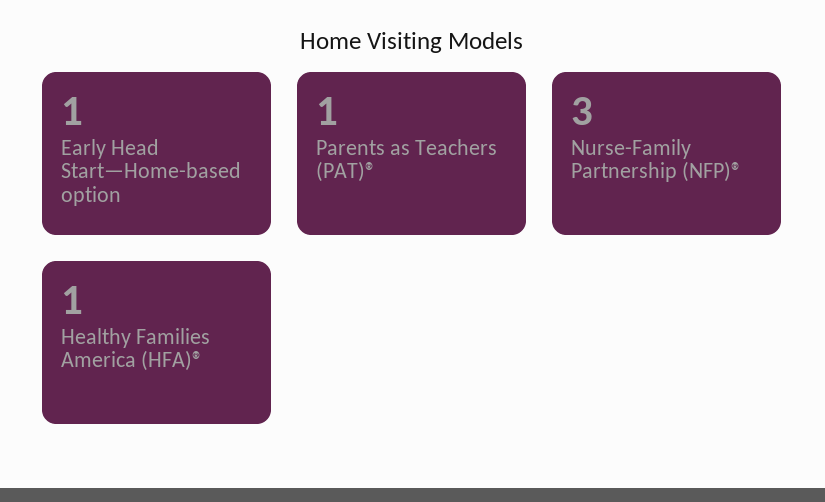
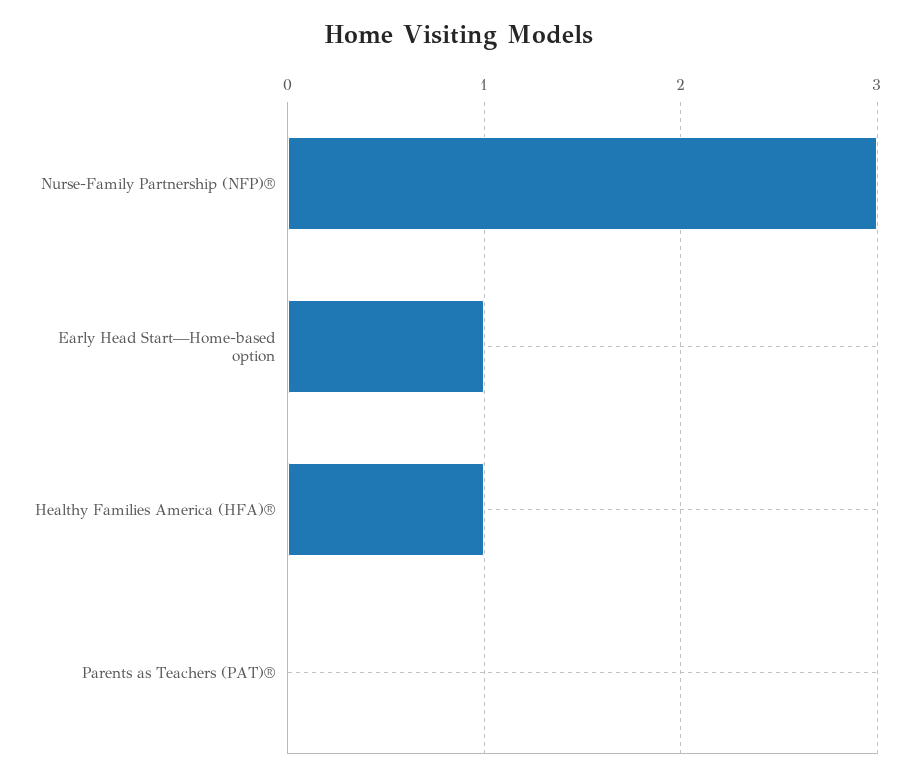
  {
    "Early Head Start—Home-based option": 1,
-   "Parents as Teachers (PAT)®": 1,
+   "Parents as Teachers (PAT)®": 0,
    "Nurse-Family Partnership (NFP)®": 3,
    "Healthy Families America (HFA)®": 1
  }

